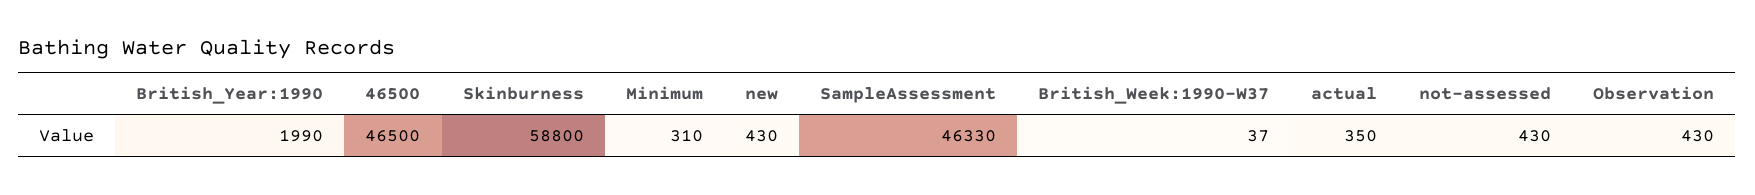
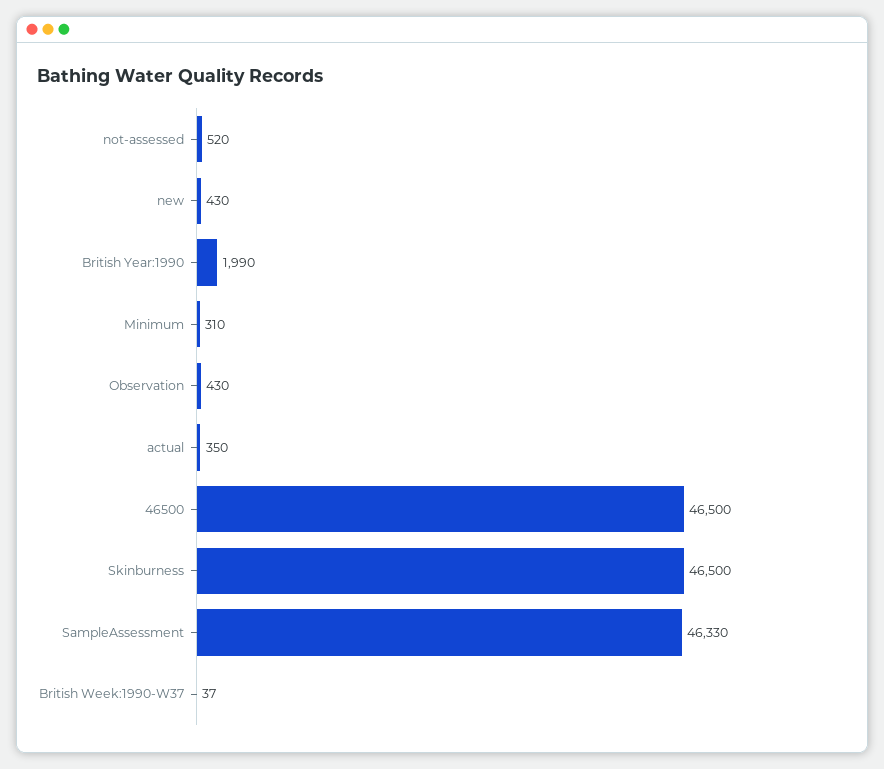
  {
    "British_Year:1990": 1990,
    "46500": 46500,
-   "Skinburness": 58800,
+   "Skinburness": 46500,
    "Minimum": 310,
    "new": 430,
    "SampleAssessment": 46330,
    "British_Week:1990-W37": 37,
    "actual": 350,
-   "not-assessed": 430,
+   "not-assessed": 520,
    "Observation": 430
  }

